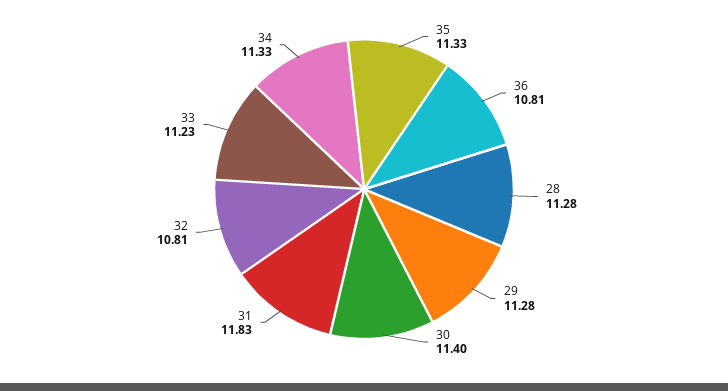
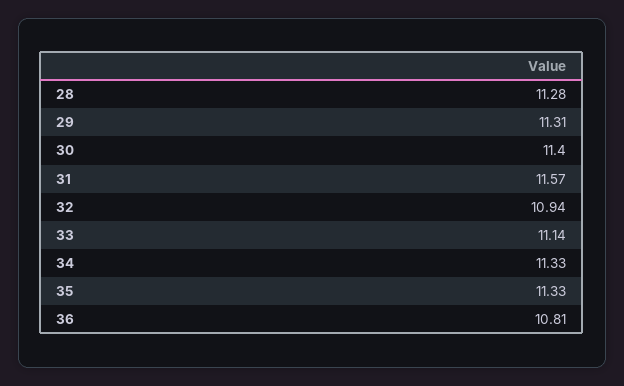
  {
    "35": 11.33,
    "36": 10.81,
    "28": 11.28,
-   "29": 11.28,
+   "29": 11.31,
    "30": 11.4,
-   "31": 11.83,
+   "31": 11.57,
-   "32": 10.81,
+   "32": 10.94,
-   "33": 11.23,
+   "33": 11.14,
    "34": 11.33
  }

